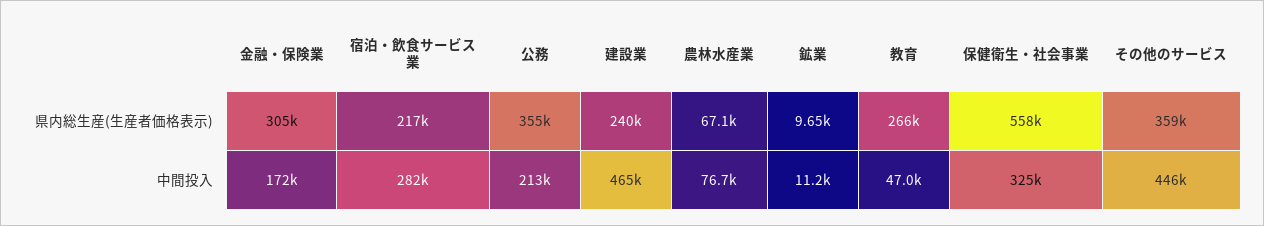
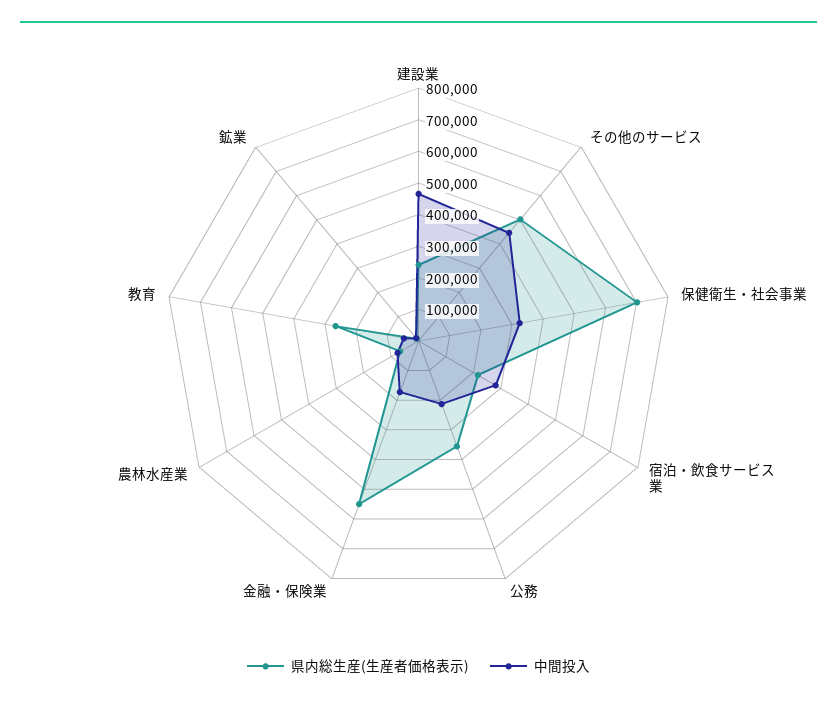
  {
    "県内総生産(生産者価格表示)": {
-     "金融・保険業": 305000,
+     "金融・保険業": 550000,
      "宿泊・飲食サービス業": 217000,
      "公務": 355000,
      "建設業": 240000,
      "農林水産業": 67100,
      "鉱業": 9650,
      "教育": 266000,
-     "保健衛生・社会事業": 558000,
+     "保健衛生・社会事業": 700000,
-     "その他のサービス": 359000
+     "その他のサービス": 500000
    },
    "中間投入": {
      "金融・保険業": 172000,
      "宿泊・飲食サービス業": 282000,
      "公務": 213000,
      "建設業": 465000,
      "農林水産業": 76700,
      "鉱業": 11200,
      "教育": 47000,
      "保健衛生・社会事業": 325000,
      "その他のサービス": 446000
    }
  }

